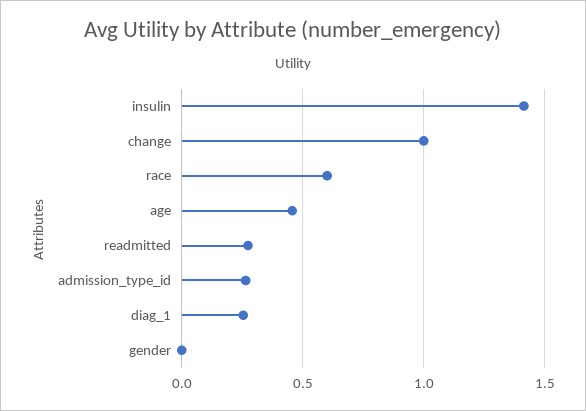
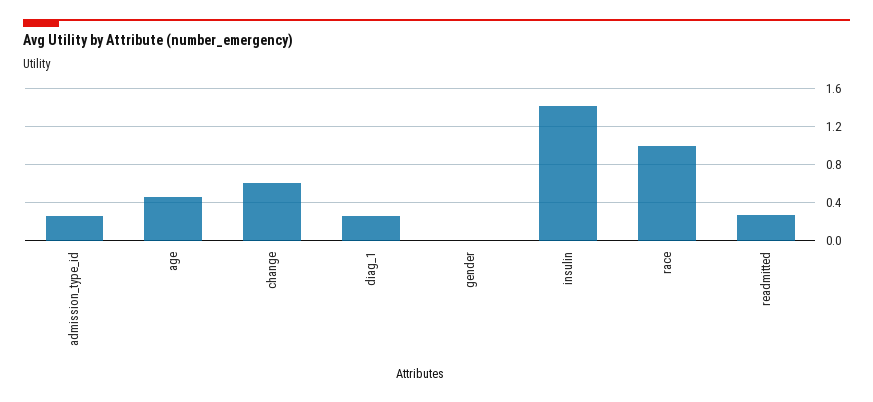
  {
    "insulin": 1.4,
-   "change": 1,
+   "change": 0.6,
-   "race": 0.6,
+   "race": 1,
    "age": 0.45,
    "readmitted": 0.25,
    "admission_type_id": 0.25,
    "diag_1": 0.25,
    "gender": 0
  }

